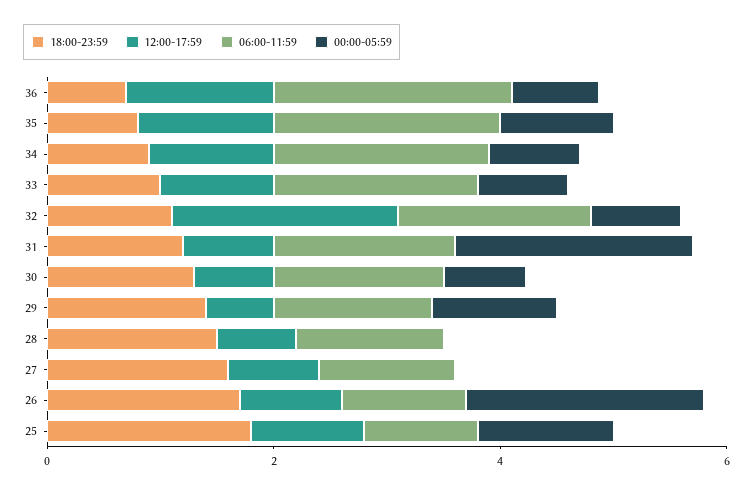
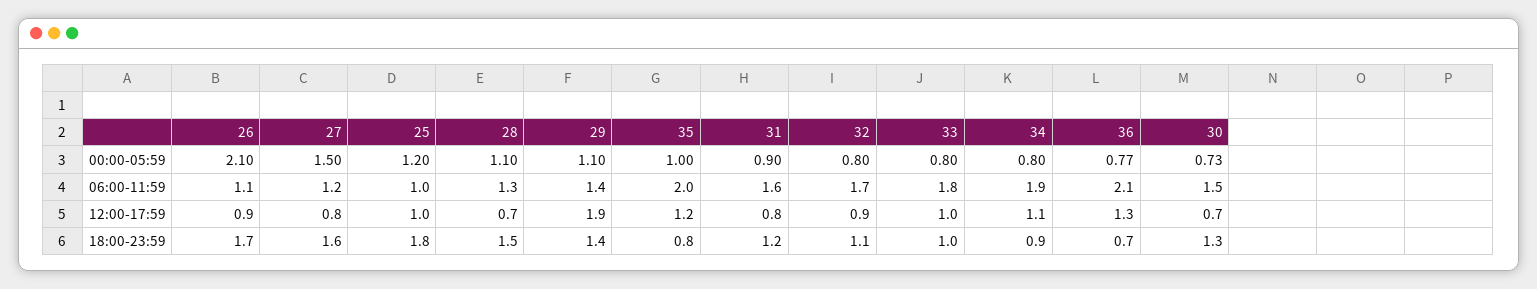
  {
    "18:00-23:59": {
      "36": 0.7,
      "35": 0.8,
      "34": 0.9,
      "33": 1,
      "32": 1.1,
      "31": 1.2,
      "30": 1.3,
      "29": 1.4,
      "28": 1.5,
      "27": 1.6,
      "26": 1.7,
      "25": 1.8
    },
    "12:00-17:59": {
      "36": 1.3,
      "35": 1.2,
      "34": 1.1,
      "33": 1,
-     "32": 2,
+     "32": 0.9,
      "31": 0.8,
      "30": 0.7,
-     "29": 0.5,
+     "29": 1.9,
      "28": 0.7,
      "27": 0.8,
      "26": 0.9,
      "25": 1
    },
    "06:00-11:59": {
      "36": 2.1,
      "35": 2,
      "34": 1.9,
      "33": 1.8,
      "32": 1.7,
      "31": 1.6,
      "30": 1.5,
      "29": 1.4,
      "28": 1.3,
      "27": 1.2,
      "26": 1.1,
      "25": 1
    },
    "00:00-05:59": {
      "36": 0.77,
      "35": 1,
      "34": 0.8,
      "33": 0.8,
      "32": 0.8,
-     "31": 2,
+     "31": 0.9,
      "30": 0.73,
      "29": 1.1,
-     "28": 0,
+     "28": 1.1,
-     "27": 0,
+     "27": 1.5,
      "26": 2.1,
      "25": 1.2
    }
  }

